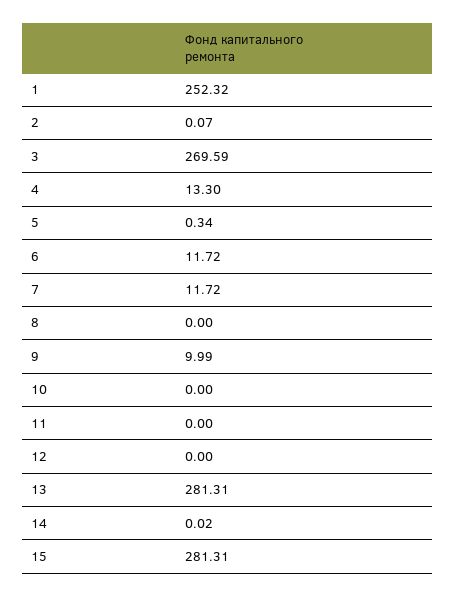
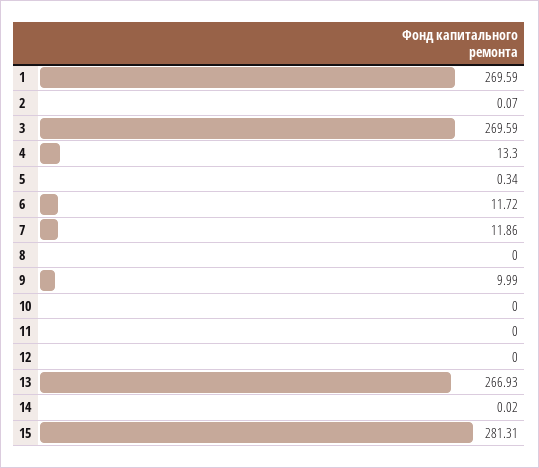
  {
-   "1": 252.32,
+   "1": 269.59,
    "2": 0.07,
    "3": 269.59,
    "4": 13.3,
    "5": 0.34,
    "6": 11.72,
-   "7": 11.72,
+   "7": 11.86,
    "8": 0,
    "9": 9.99,
    "10": 0,
    "11": 0,
    "12": 0,
-   "13": 281.31,
+   "13": 266.93,
    "14": 0.02,
    "15": 281.31
  }

